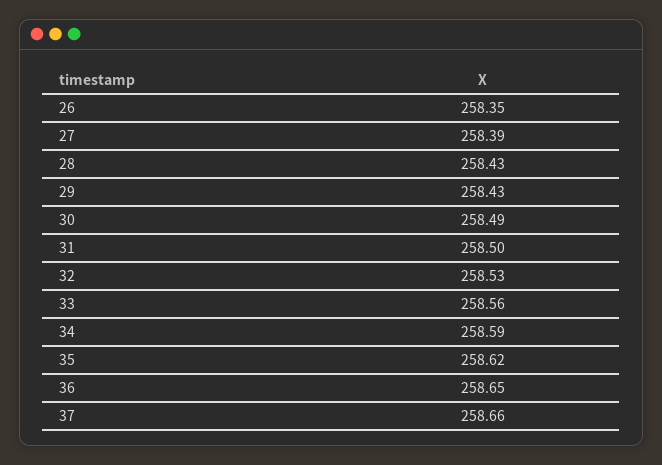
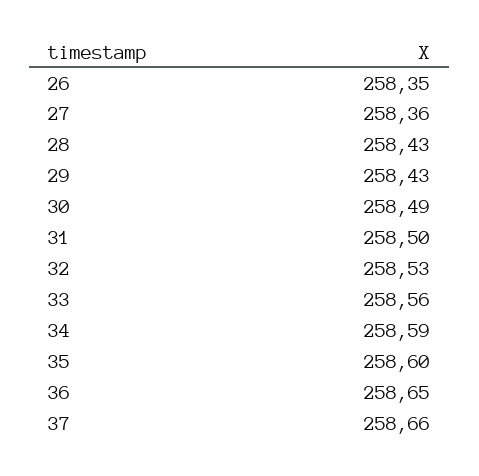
  {
    "26": 258.35,
-   "27": 258.39,
+   "27": 258.36,
    "28": 258.43,
    "29": 258.43,
    "30": 258.49,
    "31": 258.5,
    "32": 258.53,
    "33": 258.56,
    "34": 258.59,
-   "35": 258.62,
+   "35": 258.6,
    "36": 258.65,
    "37": 258.66
  }

